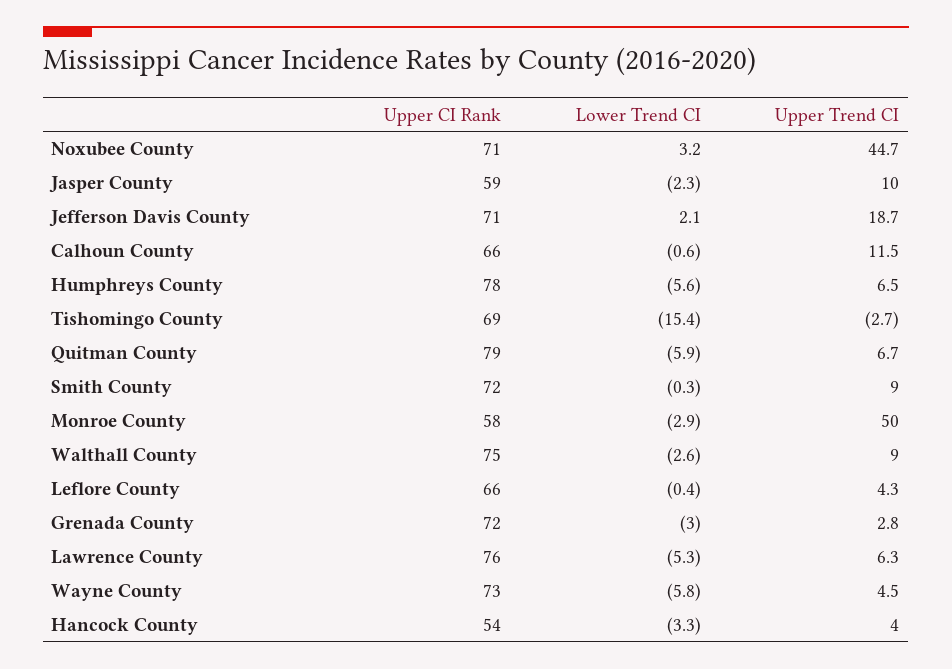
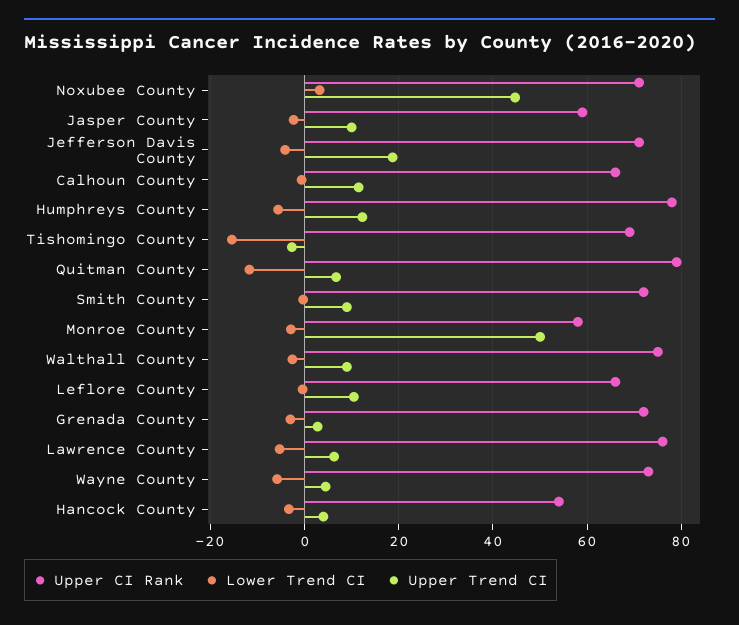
  {
    "Upper CI Rank": {
      "Noxubee County": 71,
      "Jasper County": 59,
      "Jefferson Davis County": 71,
      "Calhoun County": 66,
      "Humphreys County": 78,
      "Tishomingo County": 69,
      "Quitman County": 79,
      "Smith County": 72,
      "Monroe County": 58,
      "Walthall County": 75,
      "Leflore County": 66,
      "Grenada County": 72,
      "Lawrence County": 76,
      "Wayne County": 73,
      "Hancock County": 54
    },
    "Lower Trend CI": {
      "Noxubee County": 3.2,
      "Jasper County": -2.3,
-     "Jefferson Davis County": 2.1,
+     "Jefferson Davis County": -4,
      "Calhoun County": -0.6,
      "Humphreys County": -5.6,
      "Tishomingo County": -15.4,
-     "Quitman County": -5.9,
+     "Quitman County": -12,
      "Smith County": -0.3,
      "Monroe County": -2.9,
      "Walthall County": -2.6,
      "Leflore County": -0.4,
      "Grenada County": -3,
      "Lawrence County": -5.3,
      "Wayne County": -5.8,
      "Hancock County": -3.3
    },
    "Upper Trend CI": {
      "Noxubee County": 44.7,
      "Jasper County": 10,
      "Jefferson Davis County": 18.7,
      "Calhoun County": 11.5,
-     "Humphreys County": 6.5,
+     "Humphreys County": 12,
      "Tishomingo County": -2.7,
      "Quitman County": 6.7,
      "Smith County": 9,
      "Monroe County": 50,
      "Walthall County": 9,
-     "Leflore County": 4.3,
+     "Leflore County": 10,
      "Grenada County": 2.8,
      "Lawrence County": 6.3,
      "Wayne County": 4.5,
      "Hancock County": 4
    }
  }

